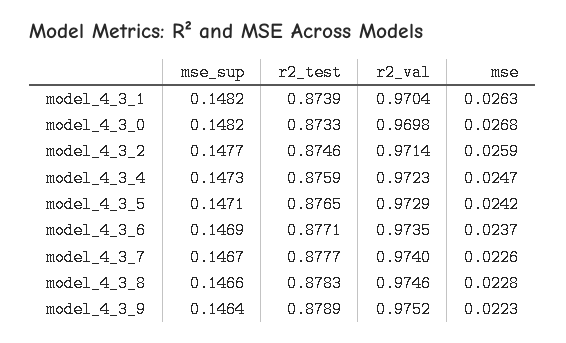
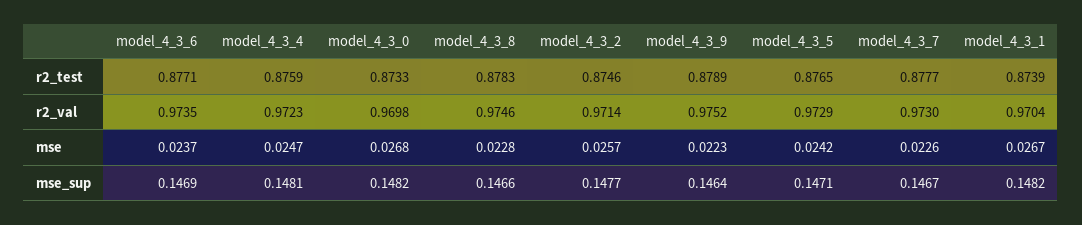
  {
    "mse_sup": {
      "model_4_3_1": 0.1482,
      "model_4_3_0": 0.1482,
      "model_4_3_2": 0.1477,
-     "model_4_3_4": 0.1473,
+     "model_4_3_4": 0.1481,
      "model_4_3_5": 0.1471,
      "model_4_3_6": 0.1469,
      "model_4_3_7": 0.1467,
      "model_4_3_8": 0.1466,
      "model_4_3_9": 0.1464
    },
    "r2_test": {
      "model_4_3_1": 0.8739,
      "model_4_3_0": 0.8733,
      "model_4_3_2": 0.8746,
      "model_4_3_4": 0.8759,
      "model_4_3_5": 0.8765,
      "model_4_3_6": 0.8771,
      "model_4_3_7": 0.8777,
      "model_4_3_8": 0.8783,
      "model_4_3_9": 0.8789
    },
    "r2_val": {
      "model_4_3_1": 0.9704,
      "model_4_3_0": 0.9698,
      "model_4_3_2": 0.9714,
      "model_4_3_4": 0.9723,
      "model_4_3_5": 0.9729,
      "model_4_3_6": 0.9735,
-     "model_4_3_7": 0.974,
+     "model_4_3_7": 0.973,
      "model_4_3_8": 0.9746,
      "model_4_3_9": 0.9752
    },
    "mse": {
-     "model_4_3_1": 0.0263,
+     "model_4_3_1": 0.0267,
      "model_4_3_0": 0.0268,
-     "model_4_3_2": 0.0259,
+     "model_4_3_2": 0.0257,
      "model_4_3_4": 0.0247,
      "model_4_3_5": 0.0242,
      "model_4_3_6": 0.0237,
      "model_4_3_7": 0.0226,
      "model_4_3_8": 0.0228,
      "model_4_3_9": 0.0223
    }
  }

